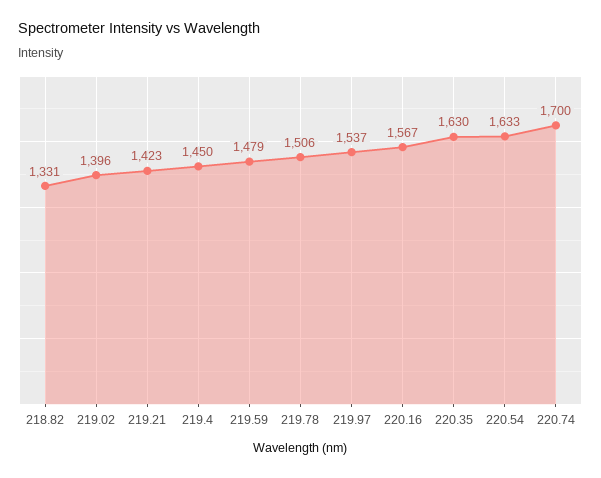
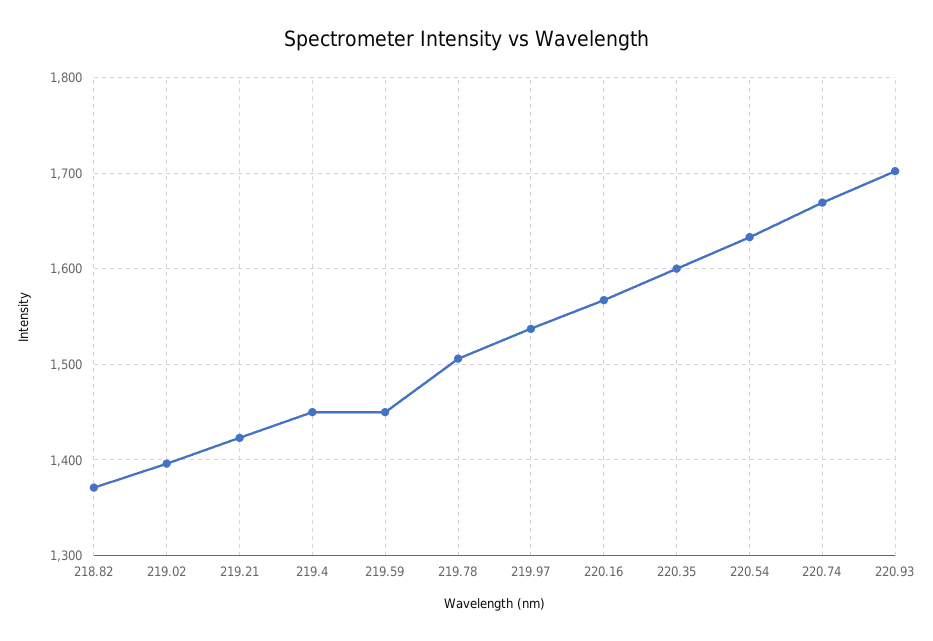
  {
-   "218.82": 1331,
+   "218.82": 1370,
    "219.02": 1396,
    "219.21": 1423,
    "219.4": 1450,
-   "219.59": 1479,
+   "219.59": 1450,
    "219.78": 1506,
    "219.97": 1537,
    "220.16": 1567,
-   "220.35": 1630,
+   "220.35": 1600,
    "220.54": 1633,
-   "220.74": 1700
+   "220.74": 1670,
+   "220.93": 1700
  }

